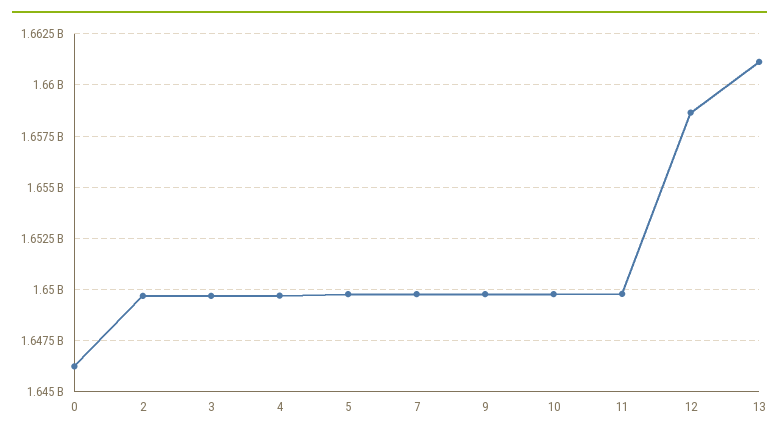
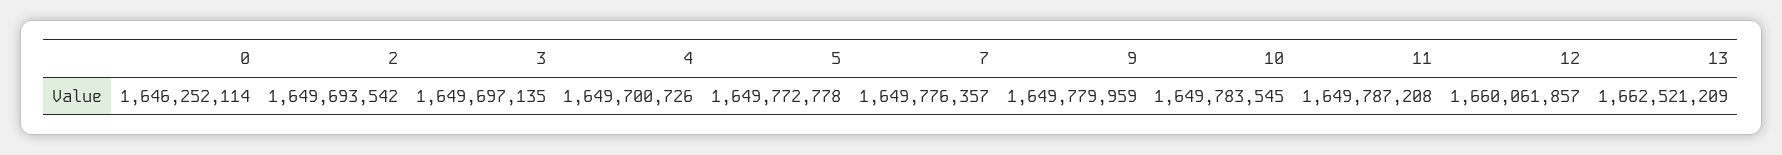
  {
    "0": 1646252114,
    "2": 1649693542,
    "3": 1649697135,
    "4": 1649700726,
    "5": 1649772778,
    "7": 1649776357,
    "9": 1649779959,
    "10": 1649783545,
    "11": 1649787208,
-   "12": 1658500000,
+   "12": 1660061857,
-   "13": 1661000000
+   "13": 1662521209
  }

